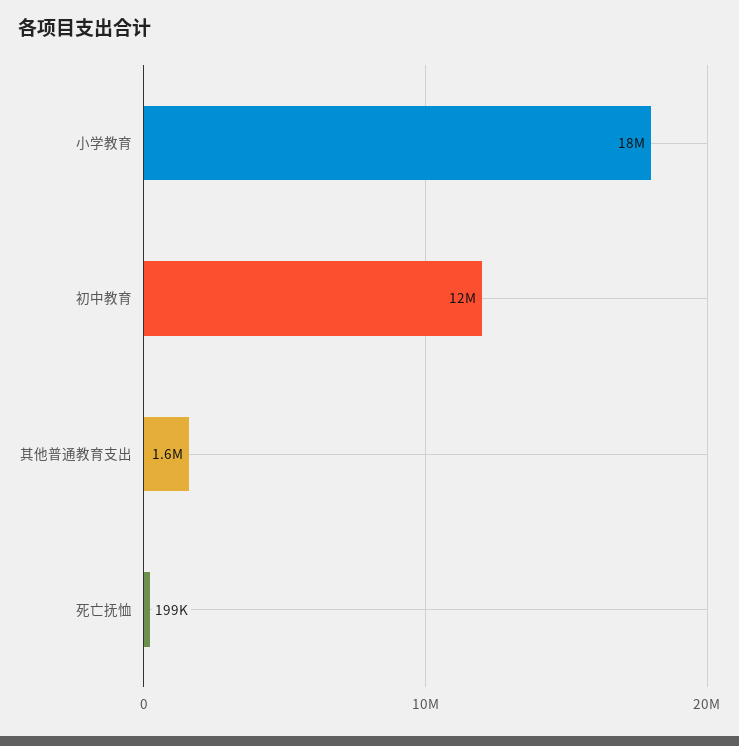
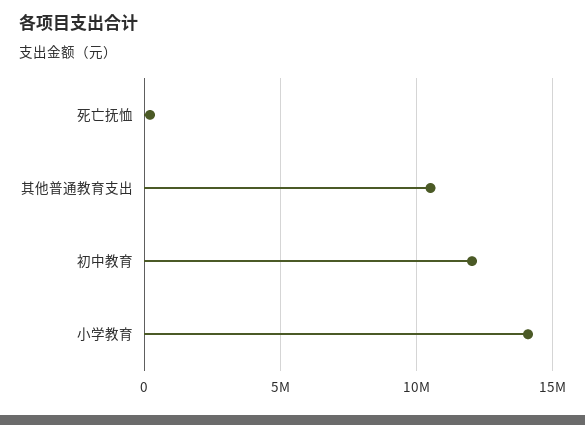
  {
-   "小学教育": 18000000,
+   "小学教育": 14000000,
    "初中教育": 12000000,
-   "其他普通教育支出": 1600000,
+   "其他普通教育支出": 10500000,
    "死亡抚恤": 199000
  }

